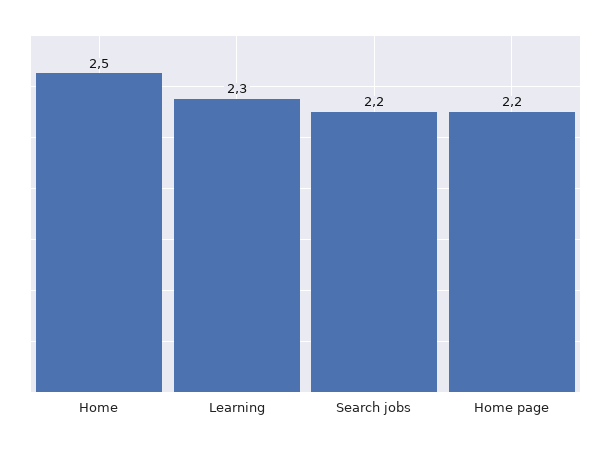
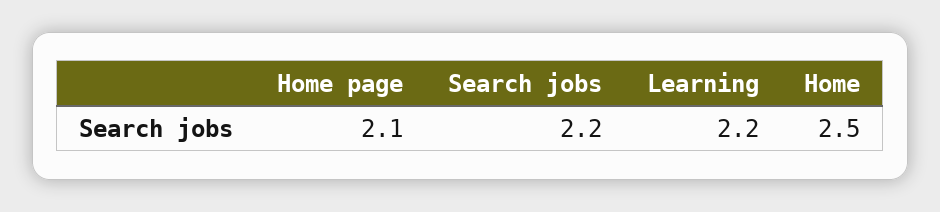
  {
    "Home": 2.5,
-   "Learning": 2.3,
+   "Learning": 2.2,
    "Search jobs": 2.2,
-   "Home page": 2.2
+   "Home page": 2.1
  }

